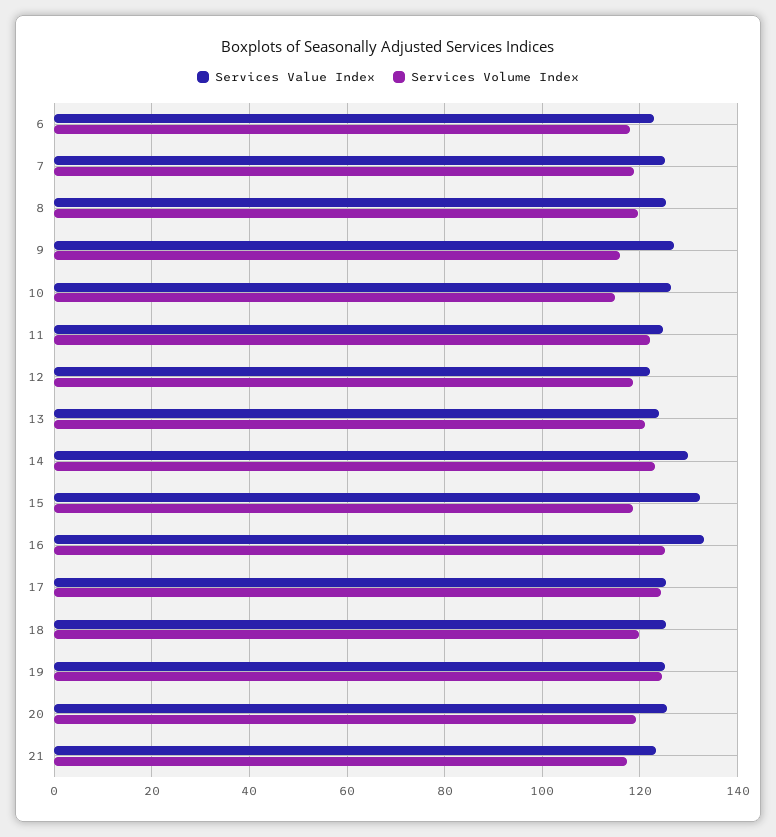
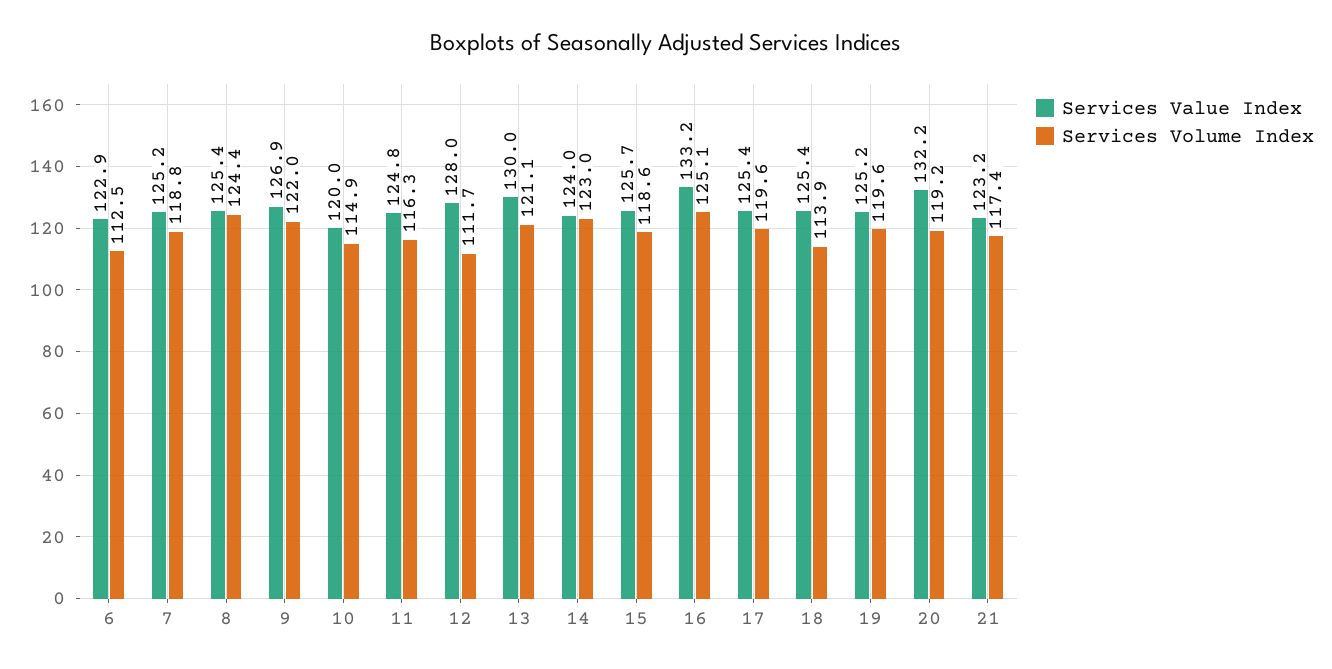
  {
    "Services Value Index": {
      "6": 122.9,
      "7": 125.2,
      "8": 125.4,
      "9": 126.9,
-     "10": 126,
+     "10": 120,
      "11": 124.8,
-     "12": 122,
+     "12": 128,
-     "13": 124,
+     "13": 130,
-     "14": 130,
+     "14": 124,
-     "15": 132,
+     "15": 125.7,
      "16": 133.2,
      "17": 125.4,
      "18": 125.4,
      "19": 125.2,
-     "20": 126,
+     "20": 132.2,
      "21": 123.2
    },
    "Services Volume Index": {
-     "6": 118,
+     "6": 112.5,
      "7": 118.8,
-     "8": 120,
+     "8": 124.4,
-     "9": 116,
+     "9": 122,
      "10": 114.9,
-     "11": 122,
+     "11": 116.3,
-     "12": 118,
+     "12": 111.7,
      "13": 121.1,
      "14": 123,
      "15": 118.6,
      "16": 125.1,
-     "17": 124,
+     "17": 119.6,
-     "18": 120,
+     "18": 113.9,
-     "19": 124,
+     "19": 119.6,
      "20": 119.2,
      "21": 117.4
    }
  }

